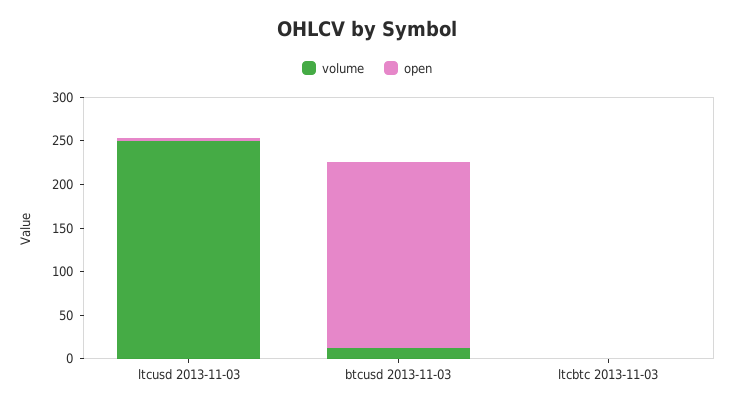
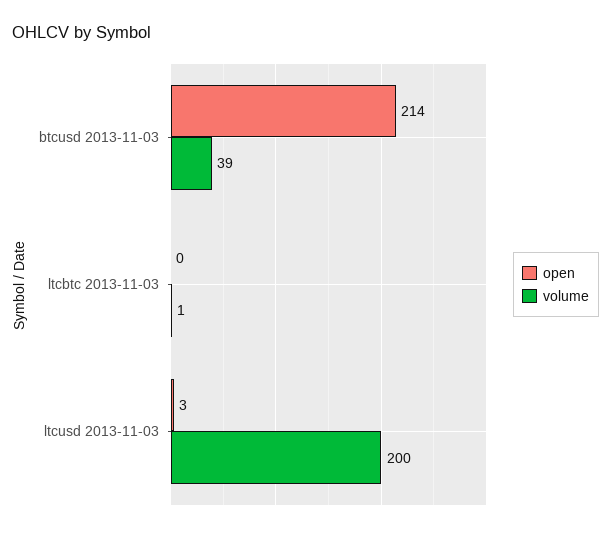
  {
    "volume": {
-     "ltcusd 2013-11-03": 250,
+     "ltcusd 2013-11-03": 200,
-     "btcusd 2013-11-03": 10,
+     "btcusd 2013-11-03": 39,
      "ltcbtc 2013-11-03": 1
    },
    "open": {
      "ltcusd 2013-11-03": 3,
      "btcusd 2013-11-03": 214,
      "ltcbtc 2013-11-03": 0
    }
  }

